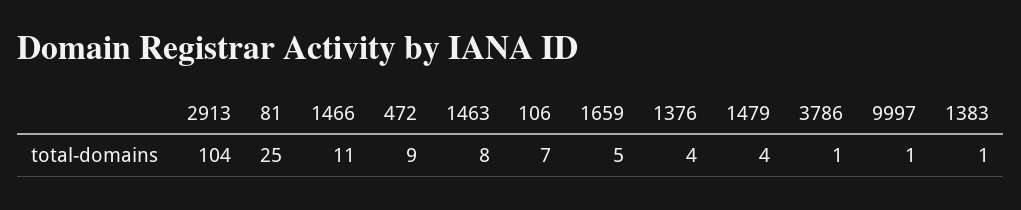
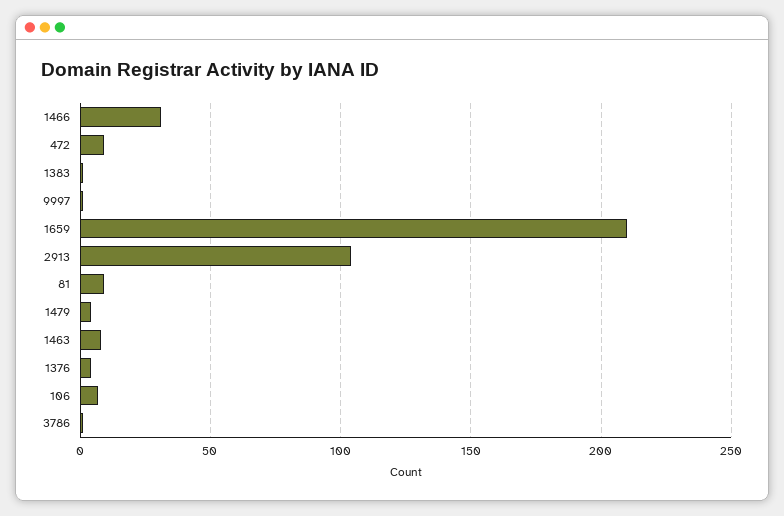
  {
    "2913": 104,
-   "81": 25,
+   "81": 10,
-   "1466": 11,
+   "1466": 30,
    "472": 9,
    "1463": 8,
    "106": 7,
-   "1659": 5,
+   "1659": 210,
    "1376": 4,
    "1479": 4,
    "3786": 1,
    "9997": 1,
    "1383": 1
  }

